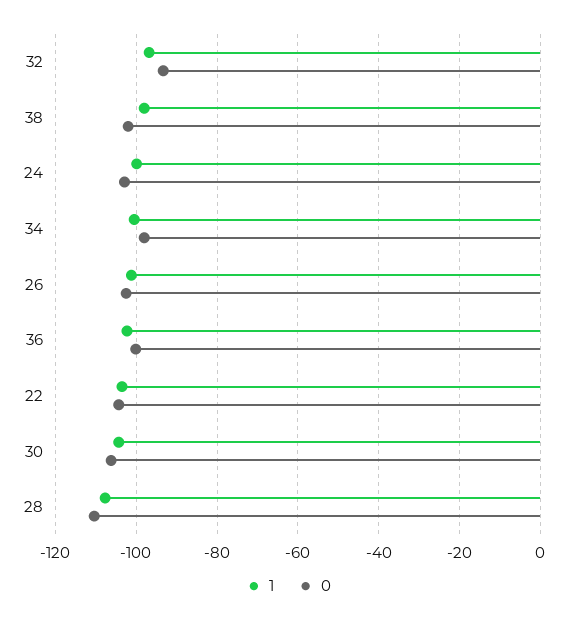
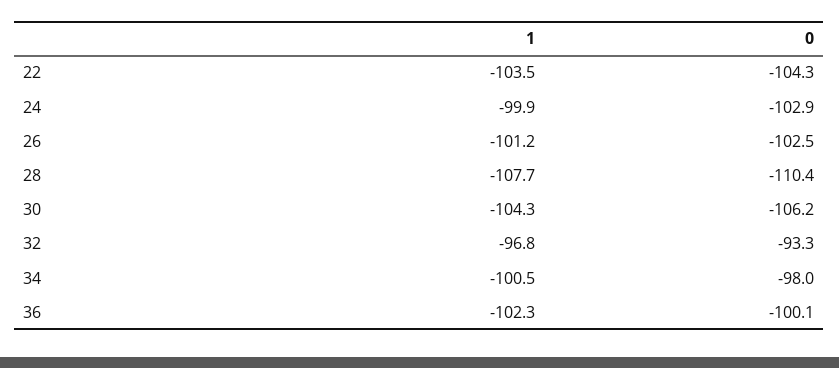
  {
    "1": {
      "32": -96.8,
-     "38": -98,
      "24": -99.9,
      "34": -100.5,
      "26": -101.2,
      "36": -102.3,
      "22": -103.5,
      "30": -104.3,
      "28": -107.7
    },
    "0": {
      "32": -93.3,
-     "38": -102,
      "24": -102.9,
      "34": -98,
      "26": -102.5,
      "36": -100.1,
      "22": -104.3,
      "30": -106.2,
      "28": -110.4
    }
  }

